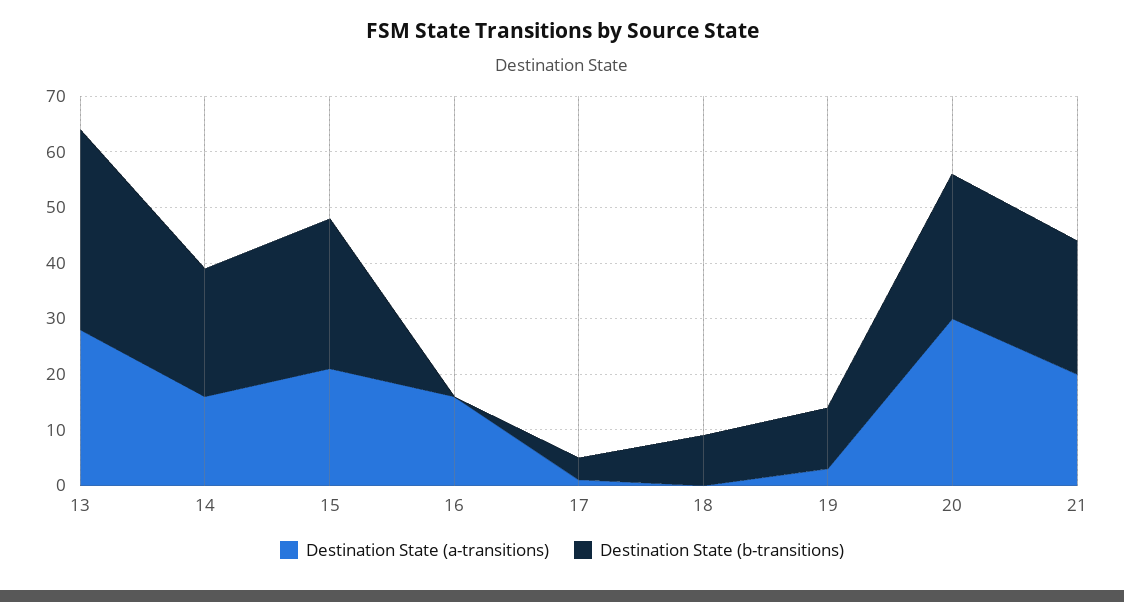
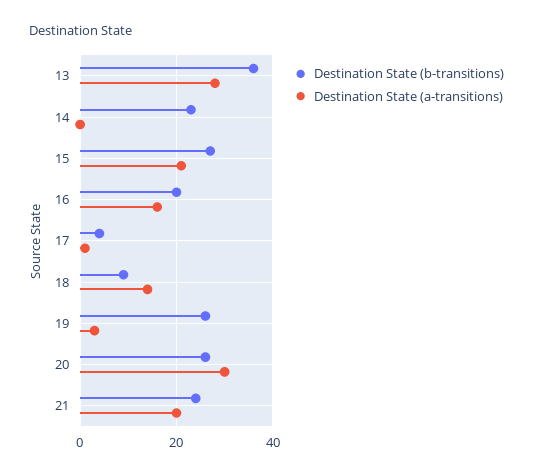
  {
    "Destination State (a-transitions)": {
      "13": 30,
-     "14": 15,
+     "14": 0,
      "15": 20,
      "16": 15,
      "17": 0,
-     "18": 0,
+     "18": 15,
      "19": 5,
      "20": 30,
      "21": 20
    },
    "Destination State (b-transitions)": {
      "13": 35,
      "14": 25,
      "15": 25,
-     "16": 0,
+     "16": 20,
      "17": 5,
      "18": 10,
-     "19": 10,
+     "19": 25,
      "20": 25,
      "21": 25
    }
  }

